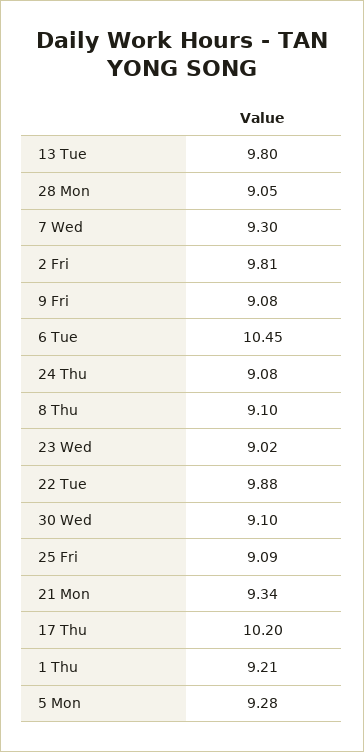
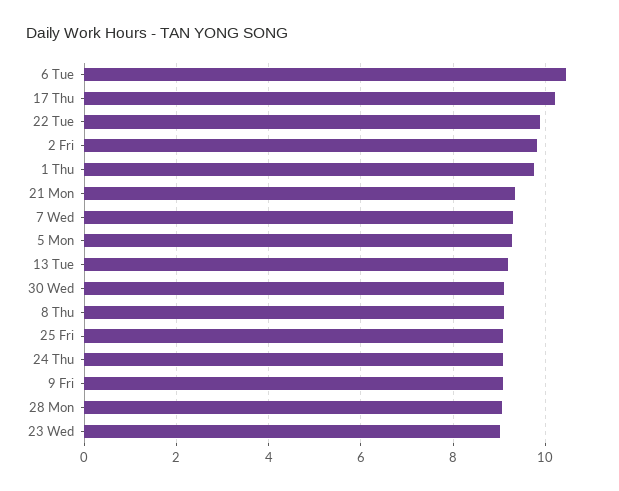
  {
-   "13 Tue": 9.8,
+   "13 Tue": 9.2,
    "28 Mon": 9.05,
    "7 Wed": 9.3,
    "2 Fri": 9.81,
    "9 Fri": 9.08,
    "6 Tue": 10.45,
    "24 Thu": 9.08,
    "8 Thu": 9.1,
    "23 Wed": 9.02,
    "22 Tue": 9.88,
    "30 Wed": 9.1,
    "25 Fri": 9.09,
    "21 Mon": 9.34,
    "17 Thu": 10.2,
-   "1 Thu": 9.21,
+   "1 Thu": 9.8,
    "5 Mon": 9.28
  }

